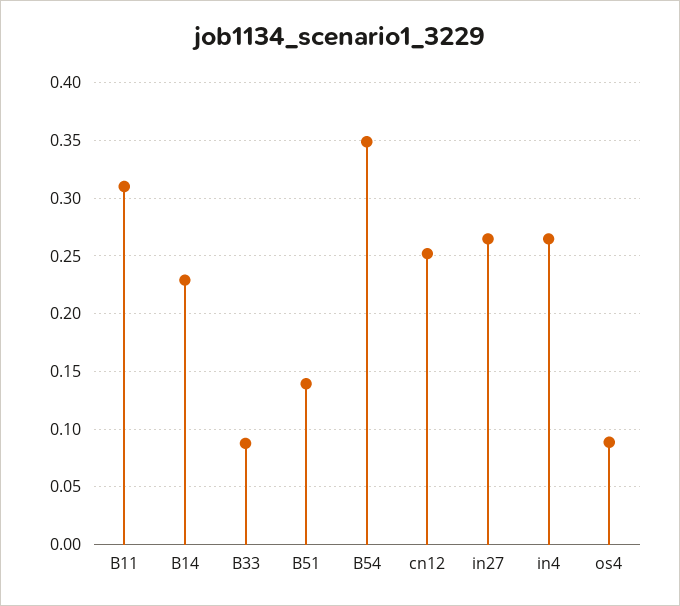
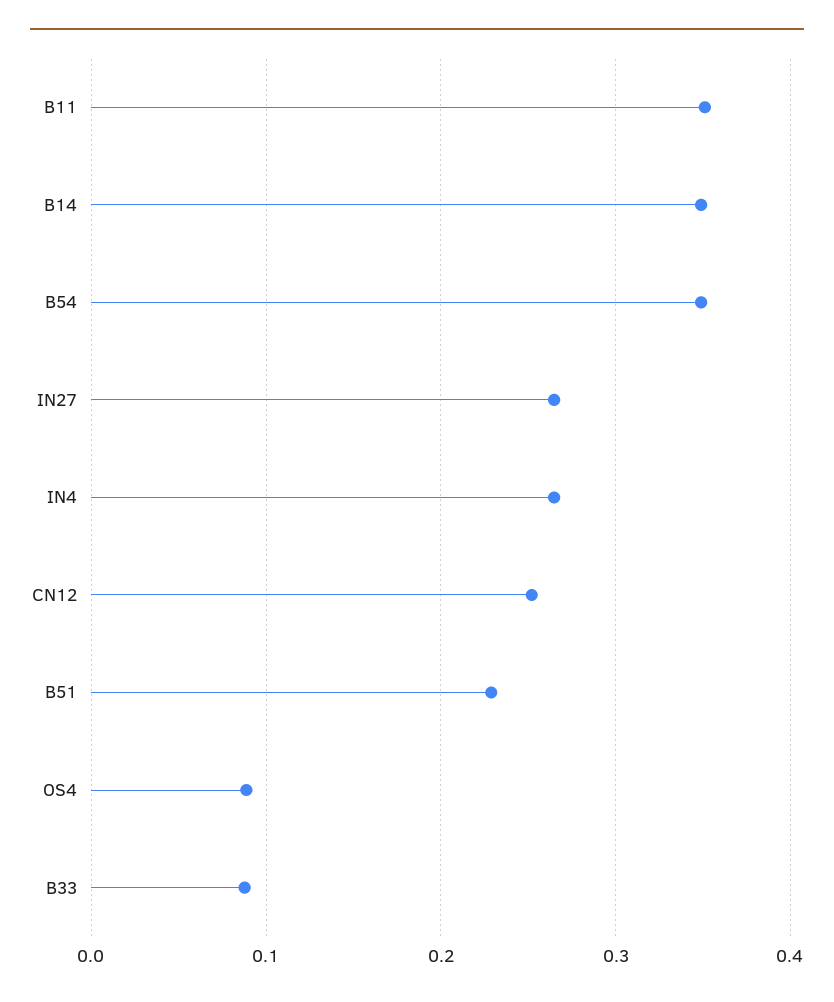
  {
-   "B11": 0.31,
+   "B11": 0.35,
-   "B14": 0.23,
+   "B14": 0.35,
    "B33": 0.09,
-   "B51": 0.14,
+   "B51": 0.23,
    "B54": 0.35,
    "cn12": 0.25,
    "in27": 0.26,
    "in4": 0.26,
    "os4": 0.09
  }

